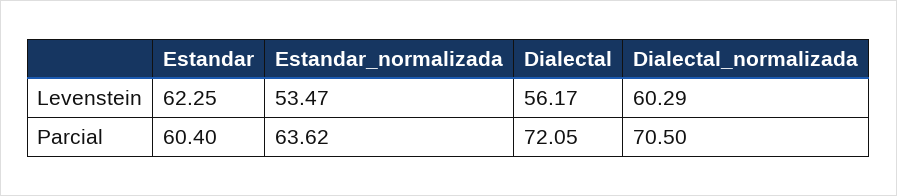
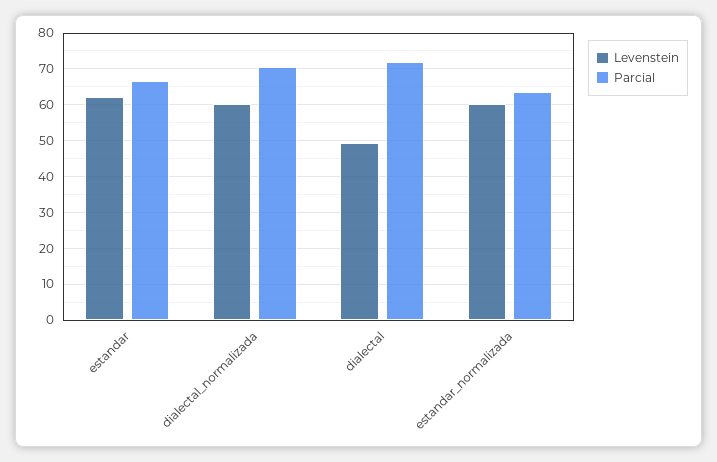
  {
    "Levenstein": {
      "Estandar": 62.25,
-     "Estandar_normalizada": 53.47,
+     "Estandar_normalizada": 60,
-     "Dialectal": 56.17,
+     "Dialectal": 50,
      "Dialectal_normalizada": 60.29
    },
    "Parcial": {
-     "Estandar": 60.4,
+     "Estandar": 66,
      "Estandar_normalizada": 63.62,
      "Dialectal": 72.05,
      "Dialectal_normalizada": 70.5
    }
  }

